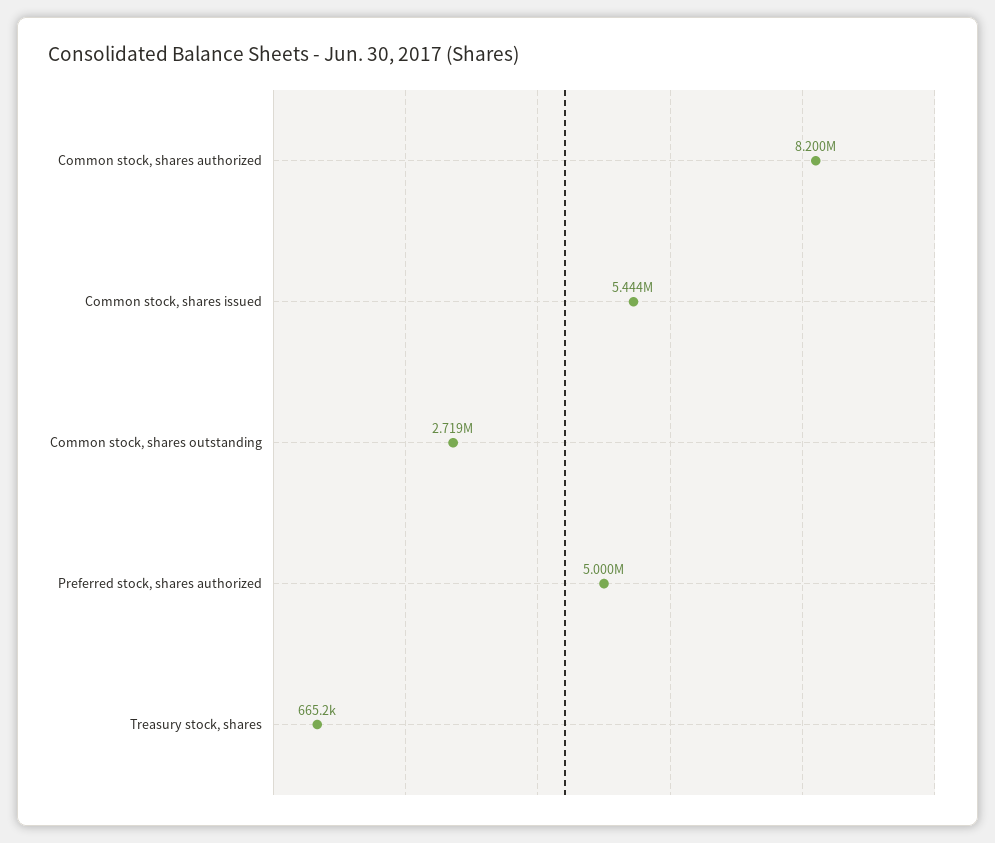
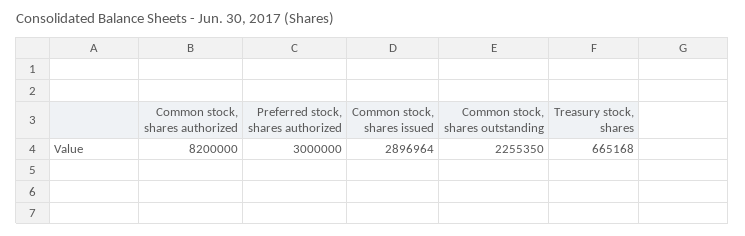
  {
    "Common stock, shares authorized": 8200000,
-   "Common stock, shares issued": 5444000,
+   "Common stock, shares issued": 2896964,
-   "Common stock, shares outstanding": 2719000,
+   "Common stock, shares outstanding": 2255350,
-   "Preferred stock, shares authorized": 5000000,
+   "Preferred stock, shares authorized": 3000000,
    "Treasury stock, shares": 665168
  }

